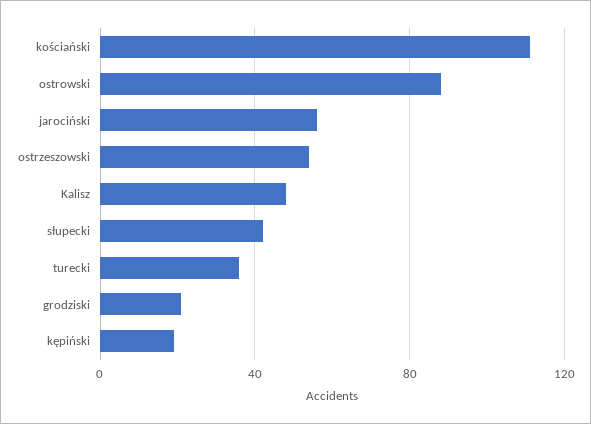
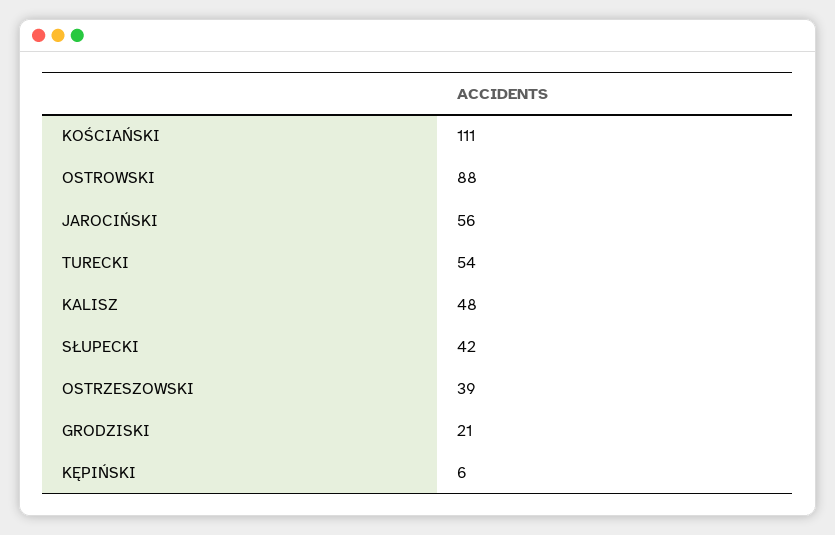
  {
    "kościański": 111,
    "ostrowski": 88,
    "jarociński": 56,
-   "ostrzeszowski": 55,
+   "ostrzeszowski": 39,
    "Kalisz": 48,
    "słupecki": 42,
-   "turecki": 35,
+   "turecki": 54,
    "grodziski": 21,
-   "kępiński": 20
+   "kępiński": 6
  }

